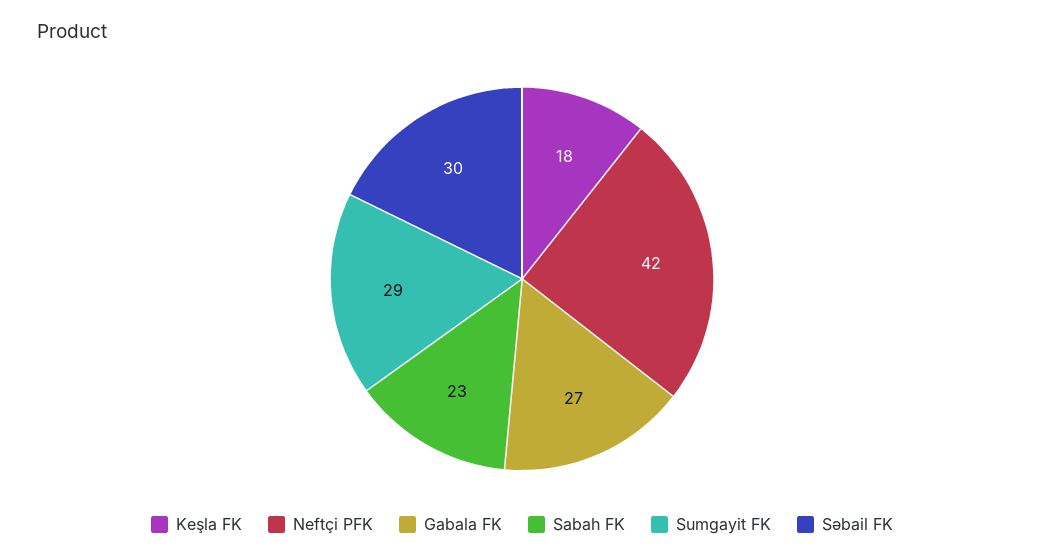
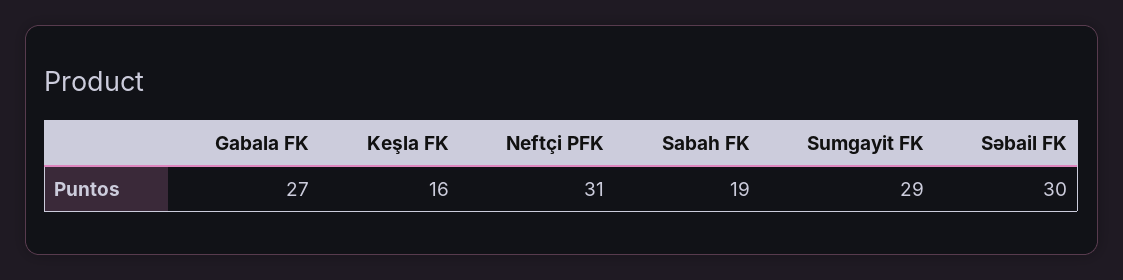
  {
-   "Keşla FK": 18,
+   "Keşla FK": 16,
-   "Neftçi PFK": 42,
+   "Neftçi PFK": 31,
    "Gabala FK": 27,
-   "Sabah FK": 23,
+   "Sabah FK": 19,
    "Sumgayit FK": 29,
    "Səbail FK": 30
  }

